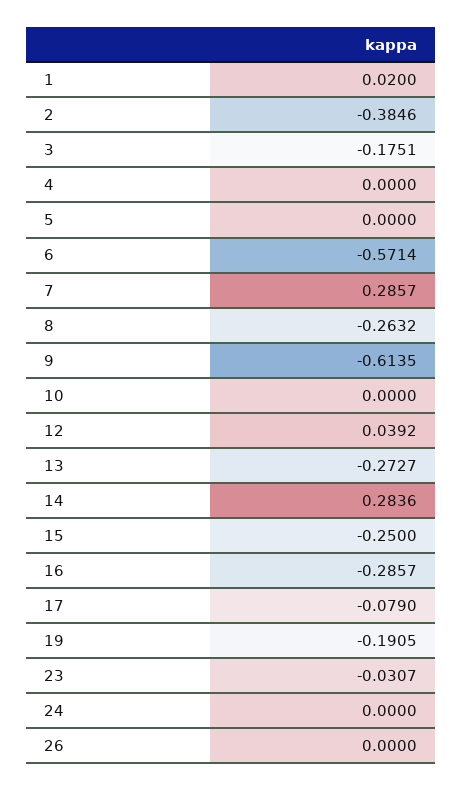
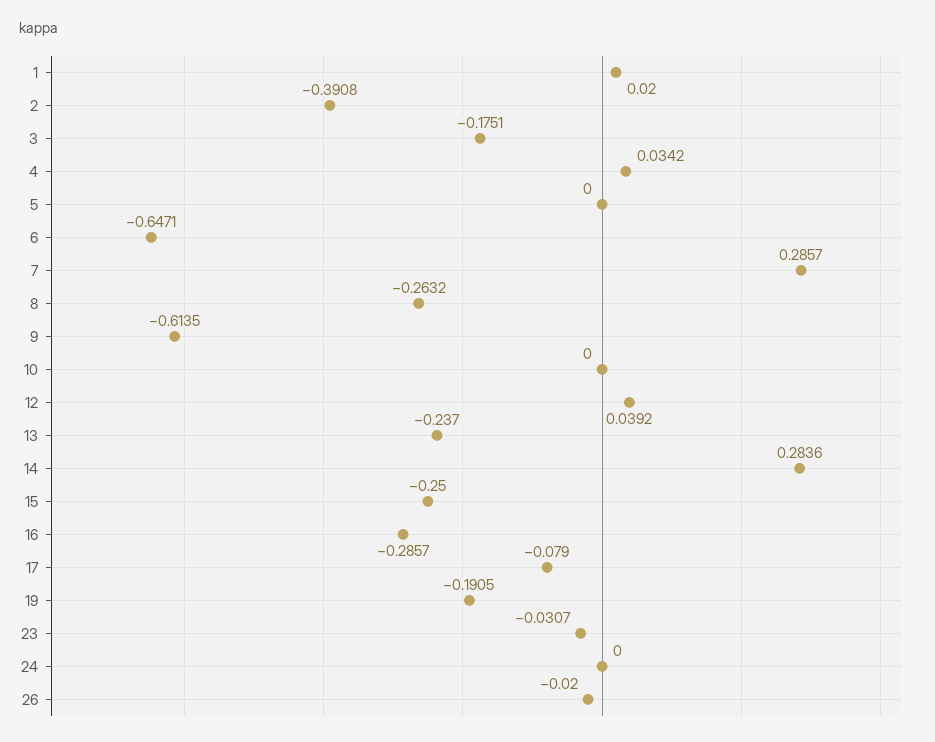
  {
    "1": 0.02,
-   "2": -0.3846,
+   "2": -0.3908,
    "3": -0.1751,
-   "4": 0,
+   "4": 0.0342,
    "5": 0,
-   "6": -0.5714,
+   "6": -0.6471,
    "7": 0.2857,
    "8": -0.2632,
    "9": -0.6135,
    "10": 0,
    "12": 0.0392,
-   "13": -0.2727,
+   "13": -0.237,
    "14": 0.2836,
    "15": -0.25,
    "16": -0.2857,
    "17": -0.079,
    "19": -0.1905,
    "23": -0.0307,
    "24": 0,
-   "26": 0
+   "26": -0.02
  }

